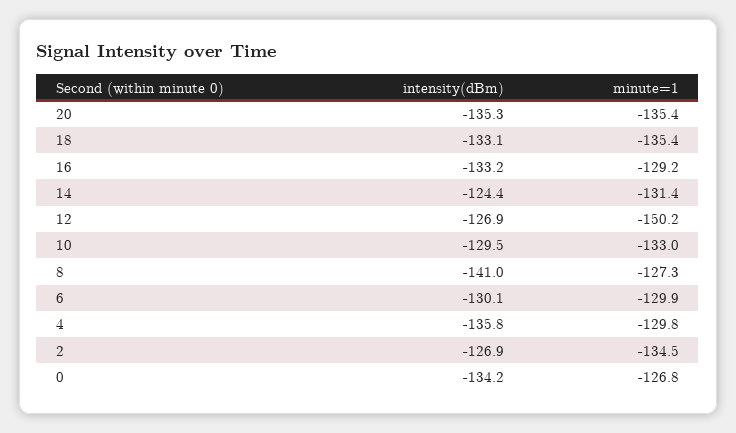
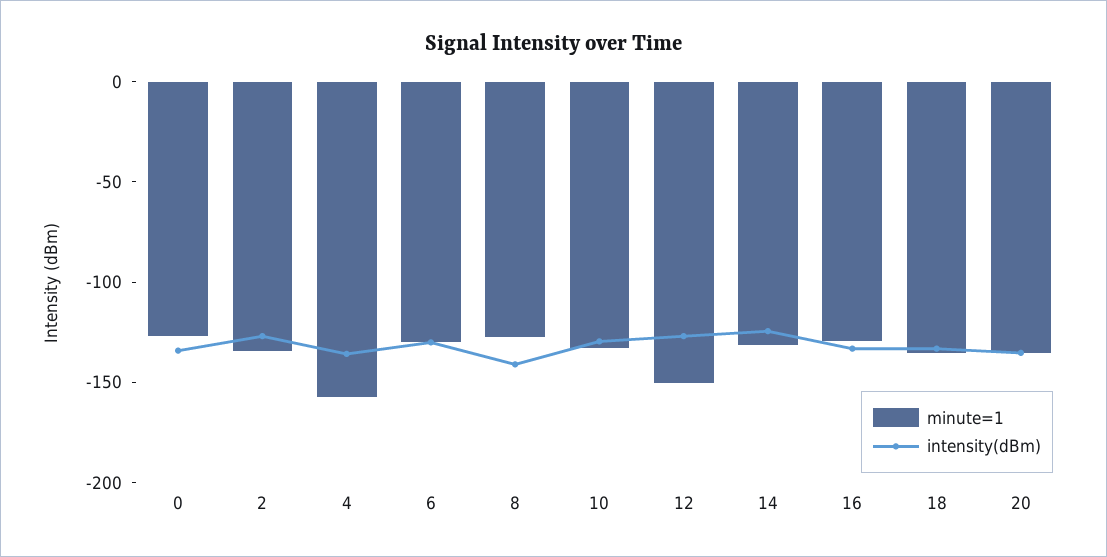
  {
    "intensity(dBm)": {
      "20": -135.3,
      "18": -133.1,
      "16": -133.2,
      "14": -124.4,
      "12": -126.9,
      "10": -129.5,
      "8": -141,
      "6": -130.1,
      "4": -135.8,
      "2": -126.9,
      "0": -134.2
    },
    "minute=1": {
      "20": -135.4,
      "18": -135.4,
      "16": -129.2,
      "14": -131.4,
      "12": -150.2,
      "10": -133,
      "8": -127.3,
      "6": -129.9,
-     "4": -129.8,
+     "4": -160,
      "2": -134.5,
      "0": -126.8
    }
  }

